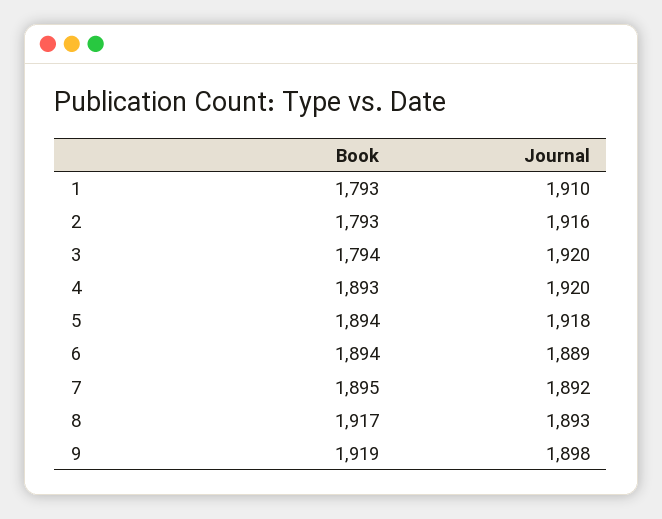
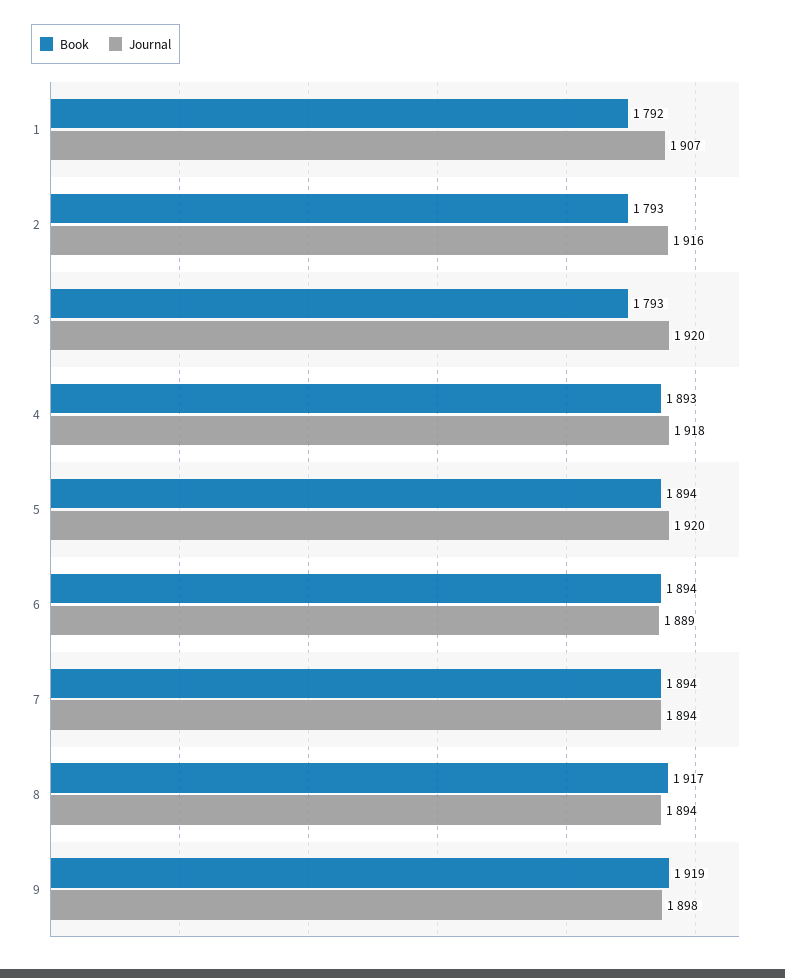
  {
    "Book": {
-     "1": 1793,
+     "1": 1792,
      "2": 1793,
-     "3": 1794,
+     "3": 1793,
      "4": 1893,
      "5": 1894,
      "6": 1894,
-     "7": 1895,
+     "7": 1894,
      "8": 1917,
      "9": 1919
    },
    "Journal": {
-     "1": 1910,
+     "1": 1907,
      "2": 1916,
      "3": 1920,
-     "4": 1920,
+     "4": 1918,
-     "5": 1918,
+     "5": 1920,
      "6": 1889,
-     "7": 1892,
+     "7": 1894,
-     "8": 1893,
+     "8": 1894,
      "9": 1898
    }
  }

